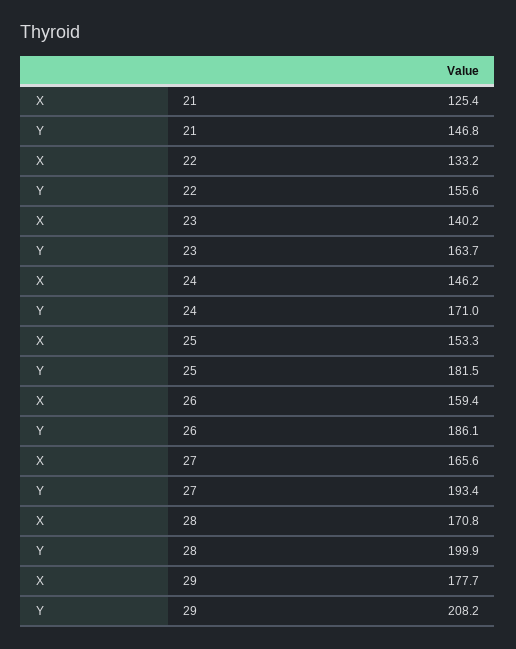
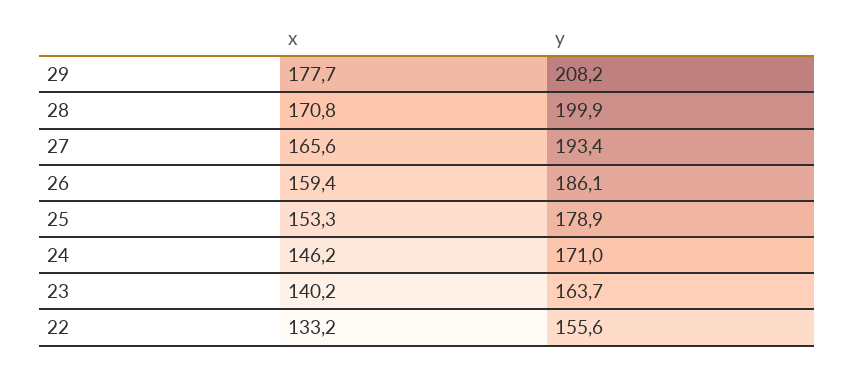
  {
    "X": {
-     "21": 125.4,
      "22": 133.2,
      "23": 140.2,
      "24": 146.2,
      "25": 153.3,
      "26": 159.4,
      "27": 165.6,
      "28": 170.8,
      "29": 177.7
    },
    "Y": {
-     "21": 146.8,
      "22": 155.6,
      "23": 163.7,
      "24": 171,
-     "25": 181.5,
+     "25": 178.9,
      "26": 186.1,
      "27": 193.4,
      "28": 199.9,
      "29": 208.2
    }
  }

